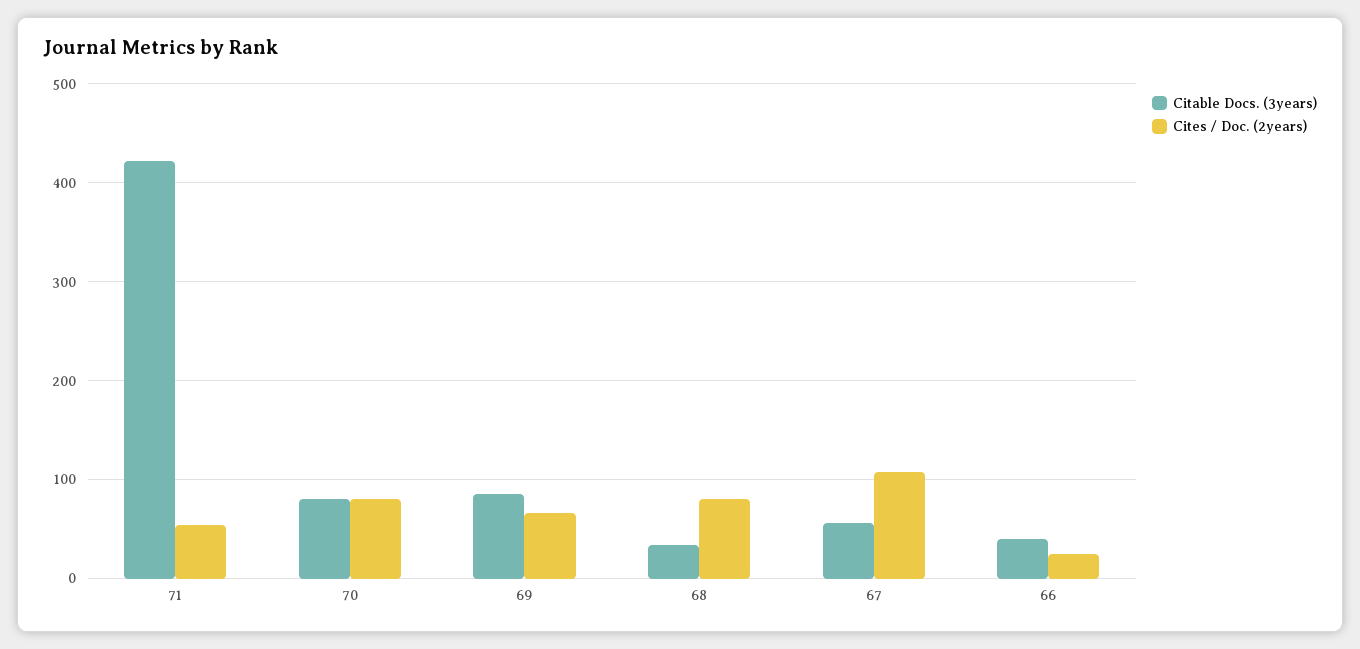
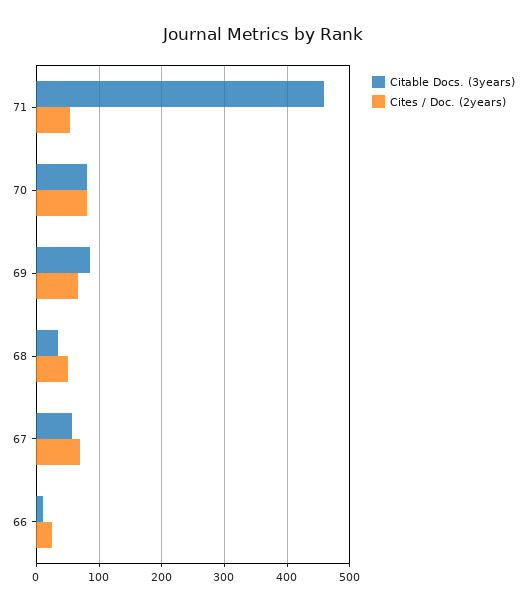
  {
    "Citable Docs. (3years)": {
-     "71": 420,
+     "71": 460,
      "70": 80,
      "69": 90,
      "68": 30,
      "67": 60,
-     "66": 40
+     "66": 10
    },
    "Cites / Doc. (2years)": {
      "71": 50,
      "70": 80,
      "69": 70,
-     "68": 80,
+     "68": 50,
-     "67": 110,
+     "67": 70,
      "66": 30
    }
  }

